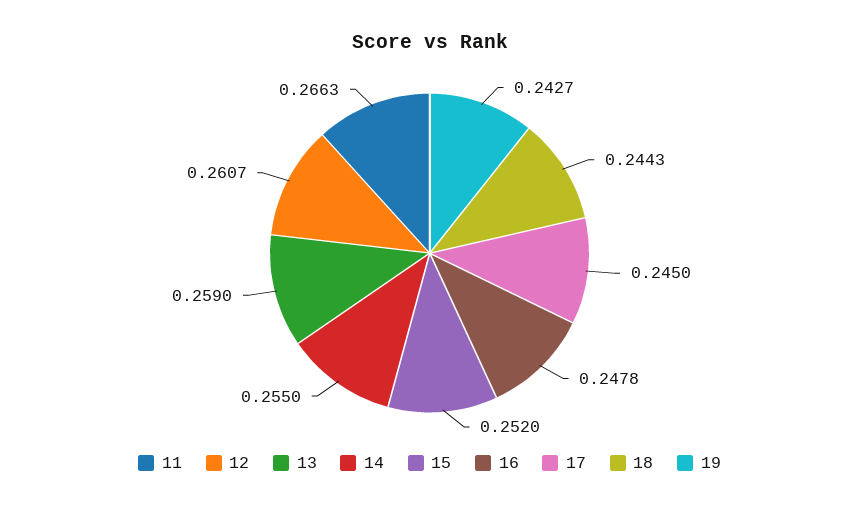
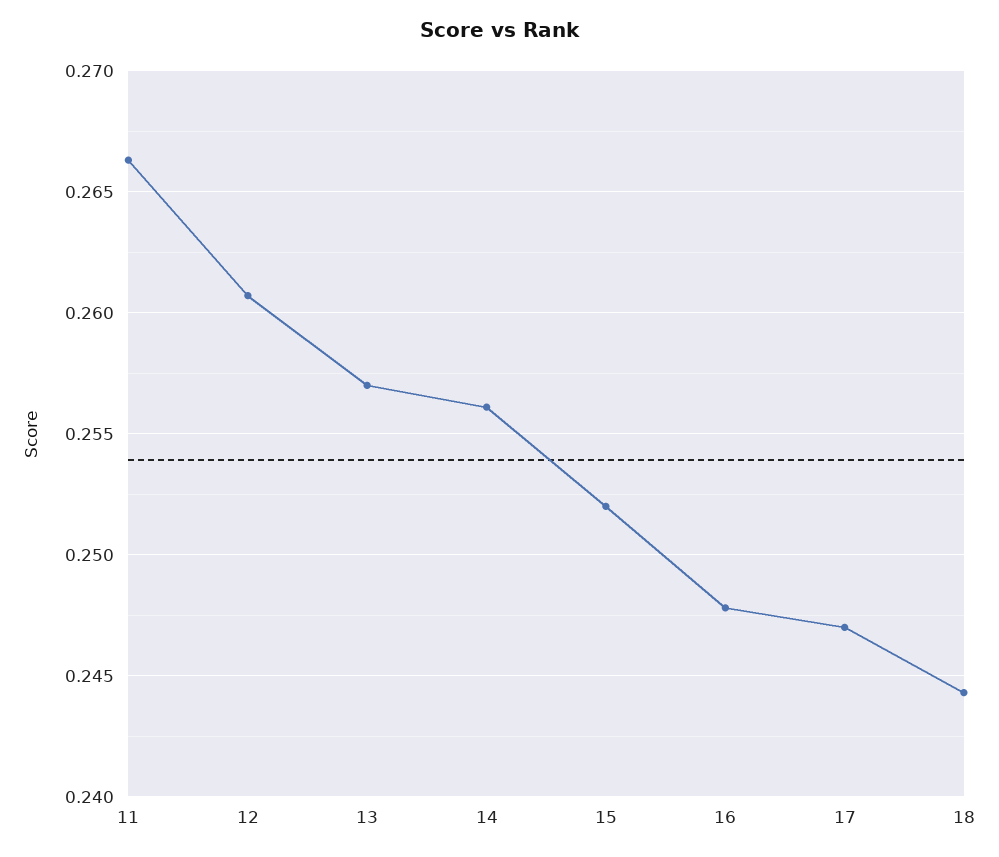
  {
    "11": 0.2663,
    "12": 0.2607,
-   "13": 0.259,
+   "13": 0.257,
-   "14": 0.255,
+   "14": 0.256,
    "15": 0.252,
    "16": 0.2478,
-   "17": 0.245,
+   "17": 0.247,
-   "18": 0.2443,
+   "18": 0.2443
-   "19": 0.2427
  }

